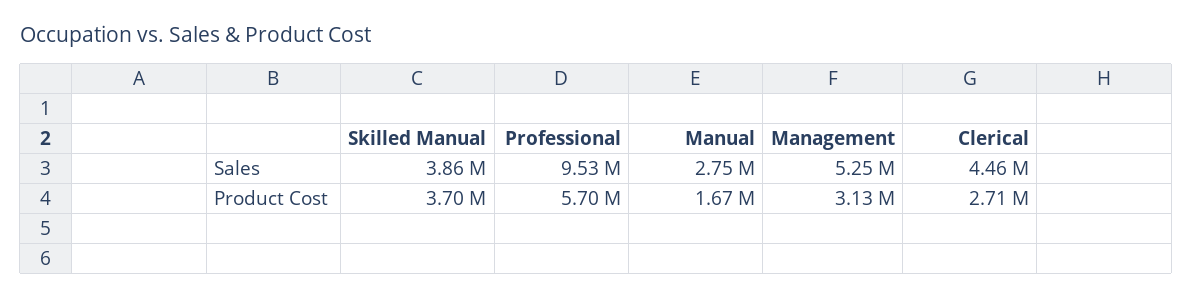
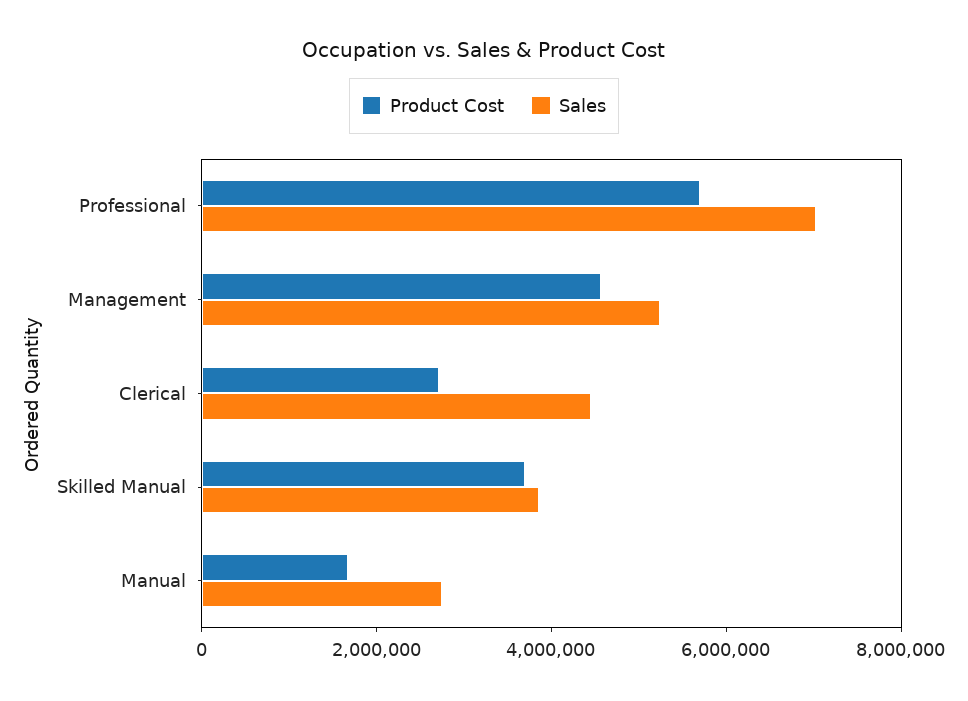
  {
    "Sales": {
      "Skilled Manual": 3860000,
-     "Professional": 9530000,
+     "Professional": 7000000,
      "Manual": 2750000,
      "Management": 5250000,
      "Clerical": 4460000
    },
    "Product Cost": {
      "Skilled Manual": 3700000,
      "Professional": 5700000,
      "Manual": 1670000,
-     "Management": 3130000,
+     "Management": 4500000,
      "Clerical": 2710000
    }
  }

